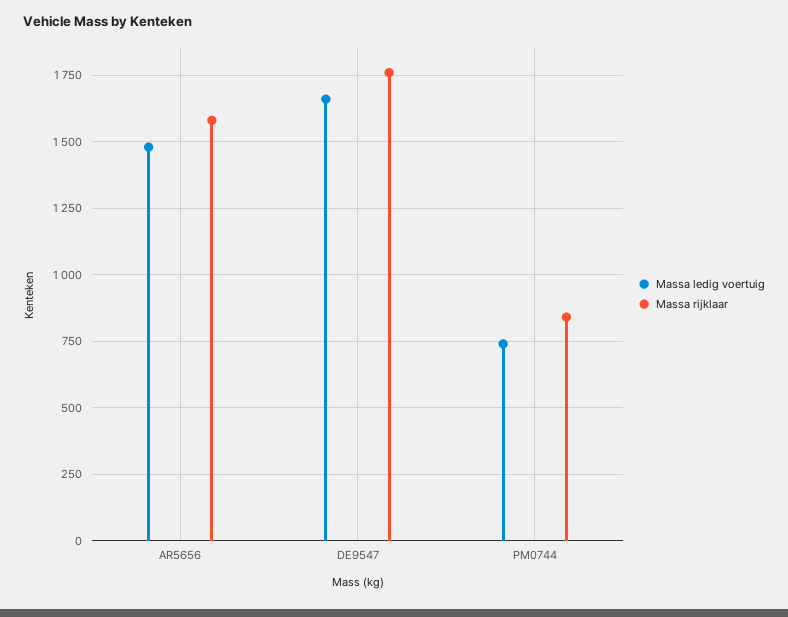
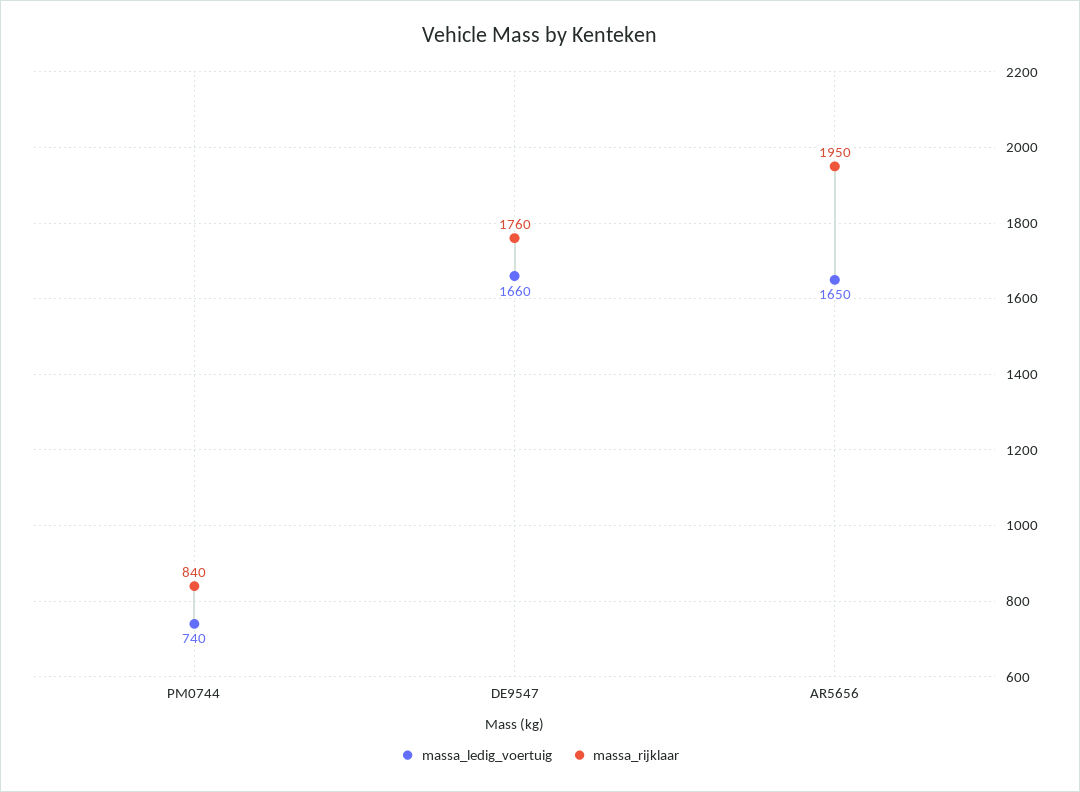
  {
    "Massa ledig voertuig": {
-     "AR5656": 1475,
+     "AR5656": 1650,
      "DE9547": 1660,
      "PM0744": 740
    },
    "Massa rijklaar": {
-     "AR5656": 1575,
+     "AR5656": 1950,
      "DE9547": 1760,
      "PM0744": 840
    }
  }

